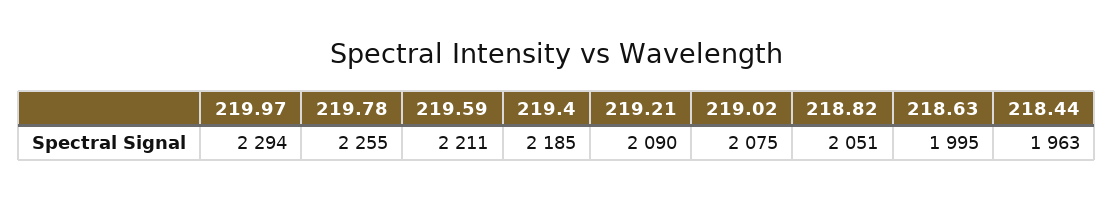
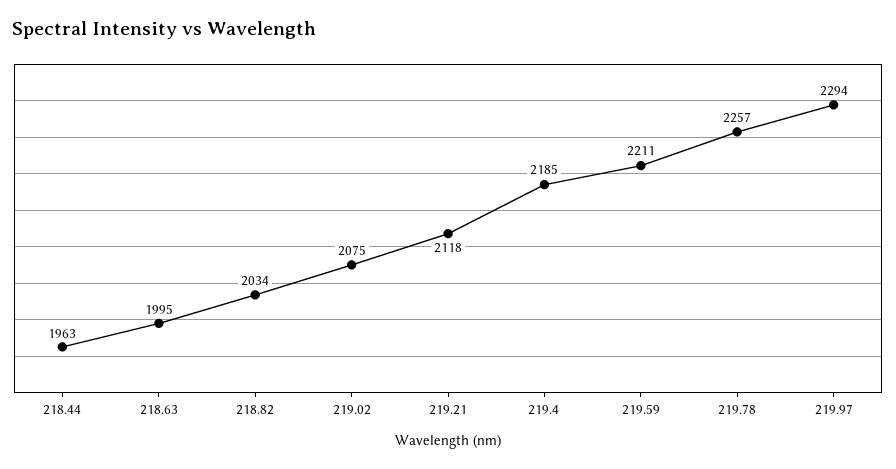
  {
    "219.97": 2294,
-   "219.78": 2255,
+   "219.78": 2257,
    "219.59": 2211,
    "219.4": 2185,
-   "219.21": 2090,
+   "219.21": 2118,
    "219.02": 2075,
-   "218.82": 2051,
+   "218.82": 2034,
    "218.63": 1995,
    "218.44": 1963
  }

